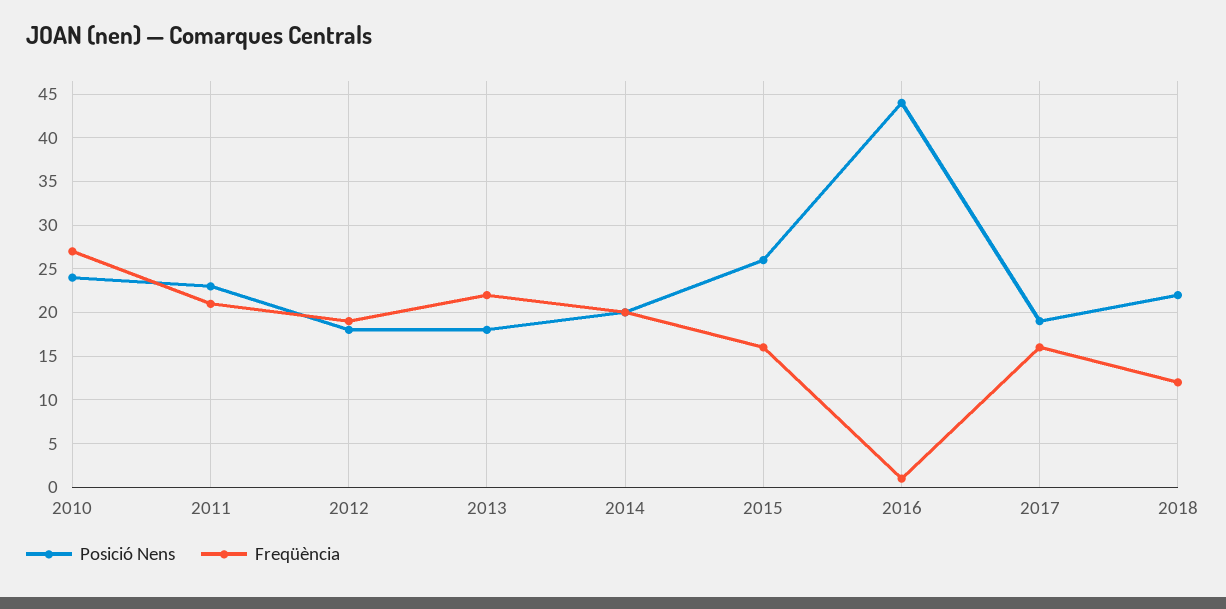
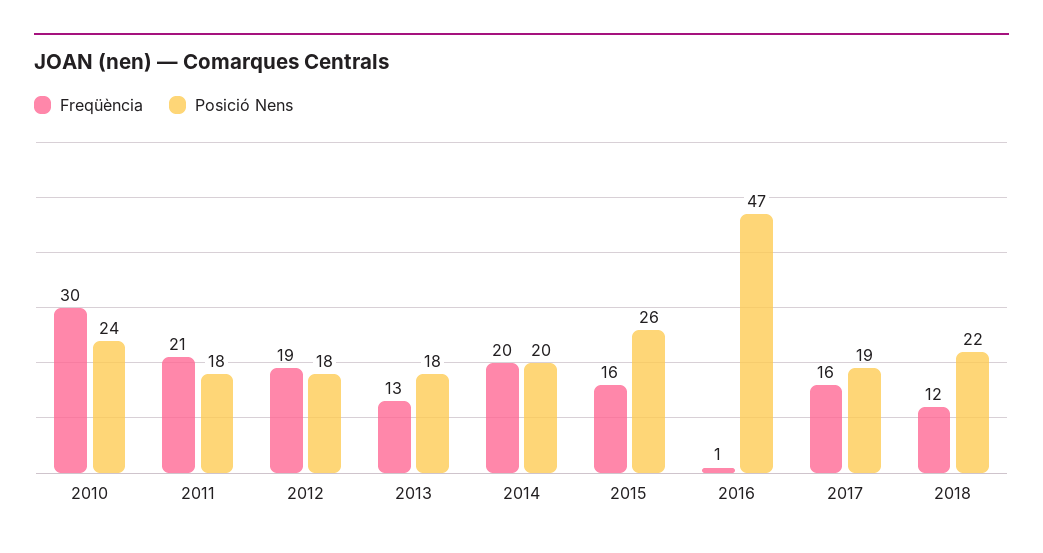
  {
    "Posició Nens": {
      "2010": 24,
-     "2011": 23,
+     "2011": 18,
      "2012": 18,
      "2013": 18,
      "2014": 20,
      "2015": 26,
-     "2016": 44,
+     "2016": 47,
      "2017": 19,
      "2018": 22
    },
    "Freqüència": {
-     "2010": 27,
+     "2010": 30,
      "2011": 21,
      "2012": 19,
-     "2013": 22,
+     "2013": 13,
      "2014": 20,
      "2015": 16,
      "2016": 1,
      "2017": 16,
      "2018": 12
    }
  }

